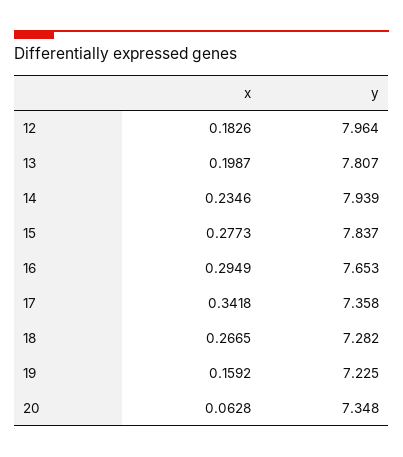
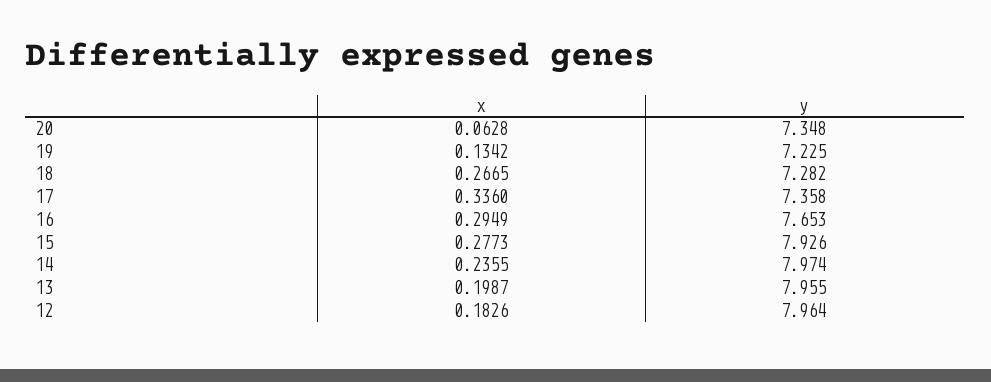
  {
    "x": {
      "12": 0.1826,
      "13": 0.1987,
-     "14": 0.2346,
+     "14": 0.2355,
      "15": 0.2773,
      "16": 0.2949,
-     "17": 0.3418,
+     "17": 0.336,
      "18": 0.2665,
-     "19": 0.1592,
+     "19": 0.1342,
      "20": 0.0628
    },
    "y": {
      "12": 7.964,
-     "13": 7.807,
+     "13": 7.955,
-     "14": 7.939,
+     "14": 7.974,
-     "15": 7.837,
+     "15": 7.926,
      "16": 7.653,
      "17": 7.358,
      "18": 7.282,
      "19": 7.225,
      "20": 7.348
    }
  }

